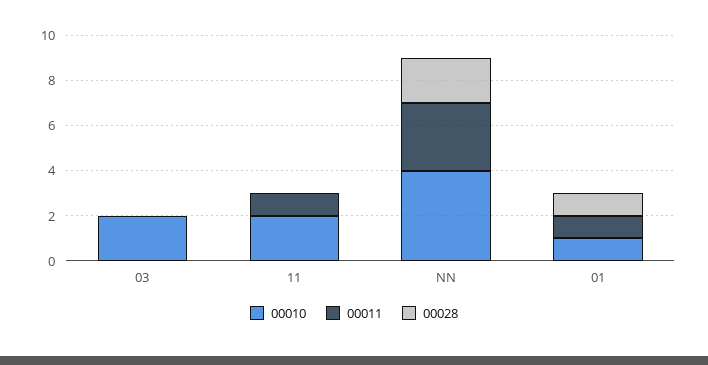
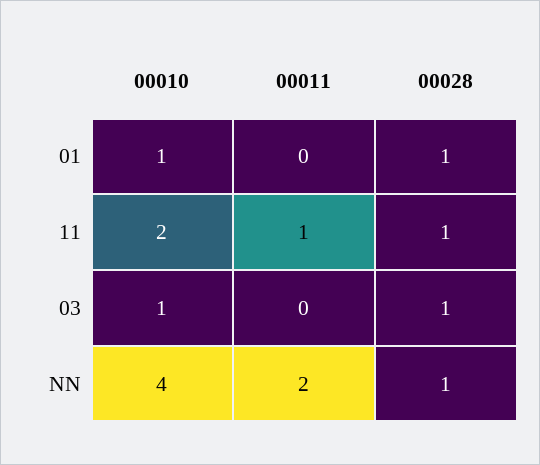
  {
    "00010": {
-     "03": 2,
+     "03": 1,
      "11": 2,
      "NN": 4,
      "01": 1
    },
    "00011": {
      "03": 0,
      "11": 1,
-     "NN": 3,
+     "NN": 2,
-     "01": 1
+     "01": 0
    },
    "00028": {
-     "03": 0,
+     "03": 1,
-     "11": 0,
+     "11": 1,
-     "NN": 2,
+     "NN": 1,
      "01": 1
    }
  }

